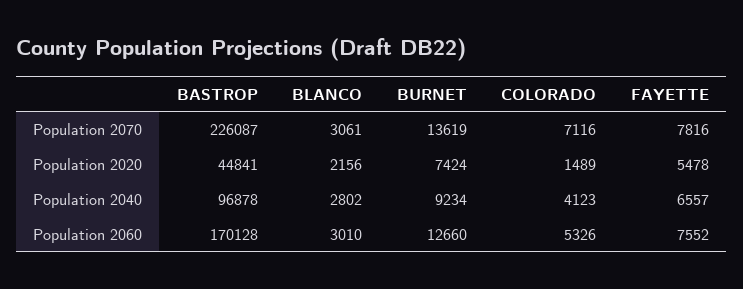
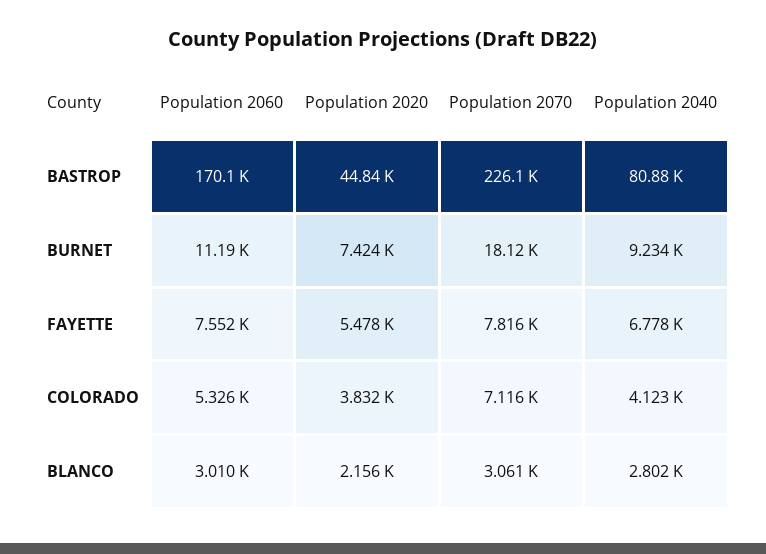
  {
    "BASTROP": {
      "Population 2070": 226087,
      "Population 2020": 44841,
-     "Population 2040": 96878,
+     "Population 2040": 80880,
      "Population 2060": 170128
    },
    "BLANCO": {
      "Population 2070": 3061,
      "Population 2020": 2156,
      "Population 2040": 2802,
      "Population 2060": 3010
    },
    "BURNET": {
-     "Population 2070": 13619,
+     "Population 2070": 18120,
      "Population 2020": 7424,
      "Population 2040": 9234,
-     "Population 2060": 12660
+     "Population 2060": 11190
    },
    "COLORADO": {
      "Population 2070": 7116,
-     "Population 2020": 1489,
+     "Population 2020": 3832,
      "Population 2040": 4123,
      "Population 2060": 5326
    },
    "FAYETTE": {
      "Population 2070": 7816,
      "Population 2020": 5478,
-     "Population 2040": 6557,
+     "Population 2040": 6778,
      "Population 2060": 7552
    }
  }

